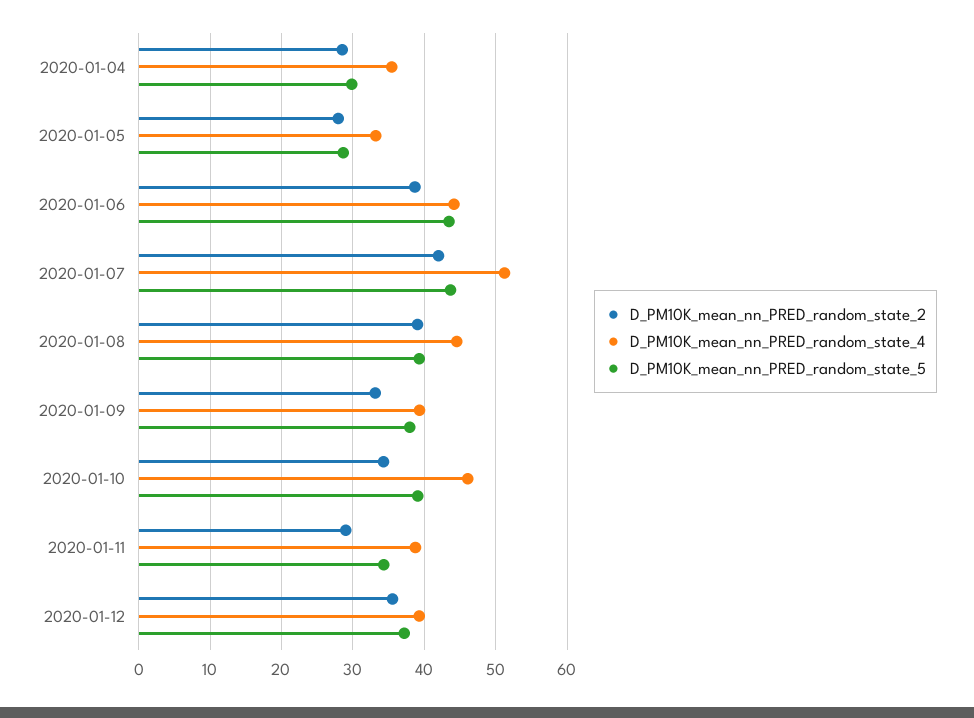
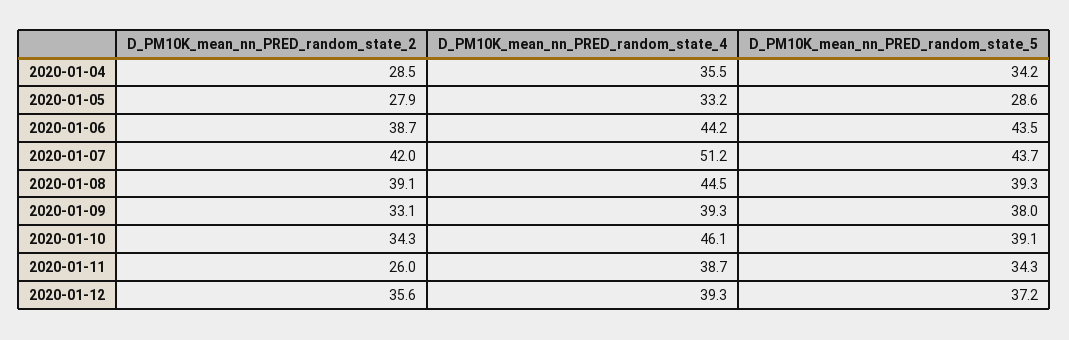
  {
    "D_PM10K_mean_nn_PRED_random_state_2": {
      "2020-01-04": 28.5,
      "2020-01-05": 27.9,
      "2020-01-06": 38.7,
      "2020-01-07": 42,
      "2020-01-08": 39.1,
      "2020-01-09": 33.1,
      "2020-01-10": 34.3,
-     "2020-01-11": 29,
+     "2020-01-11": 26,
      "2020-01-12": 35.6
    },
    "D_PM10K_mean_nn_PRED_random_state_4": {
      "2020-01-04": 35.5,
      "2020-01-05": 33.2,
      "2020-01-06": 44.2,
      "2020-01-07": 51.2,
      "2020-01-08": 44.5,
      "2020-01-09": 39.3,
      "2020-01-10": 46.1,
      "2020-01-11": 38.7,
      "2020-01-12": 39.3
    },
    "D_PM10K_mean_nn_PRED_random_state_5": {
-     "2020-01-04": 30,
+     "2020-01-04": 34.2,
      "2020-01-05": 28.6,
      "2020-01-06": 43.5,
      "2020-01-07": 43.7,
      "2020-01-08": 39.3,
      "2020-01-09": 38,
      "2020-01-10": 39.1,
      "2020-01-11": 34.3,
      "2020-01-12": 37.2
    }
  }

